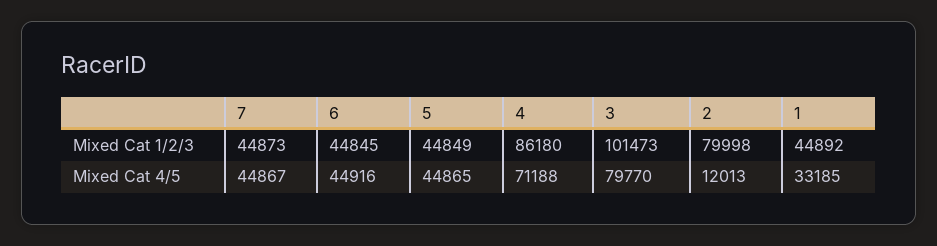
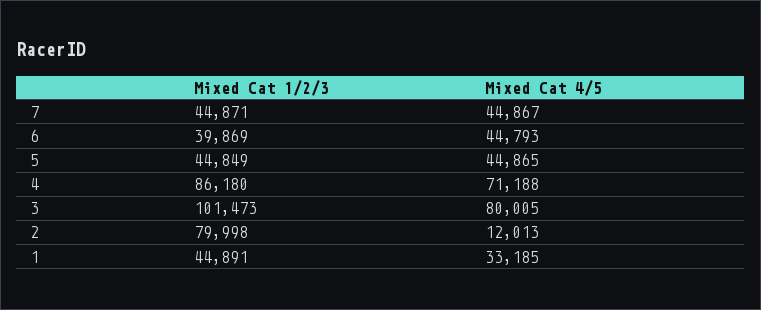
  {
    "7": {
-     "Mixed Cat 1/2/3": 44873,
+     "Mixed Cat 1/2/3": 44871,
      "Mixed Cat 4/5": 44867
    },
    "6": {
-     "Mixed Cat 1/2/3": 44845,
+     "Mixed Cat 1/2/3": 39869,
-     "Mixed Cat 4/5": 44916
+     "Mixed Cat 4/5": 44793
    },
    "5": {
      "Mixed Cat 1/2/3": 44849,
      "Mixed Cat 4/5": 44865
    },
    "4": {
      "Mixed Cat 1/2/3": 86180,
      "Mixed Cat 4/5": 71188
    },
    "3": {
      "Mixed Cat 1/2/3": 101473,
-     "Mixed Cat 4/5": 79770
+     "Mixed Cat 4/5": 80005
    },
    "2": {
      "Mixed Cat 1/2/3": 79998,
      "Mixed Cat 4/5": 12013
    },
    "1": {
-     "Mixed Cat 1/2/3": 44892,
+     "Mixed Cat 1/2/3": 44891,
      "Mixed Cat 4/5": 33185
    }
  }

